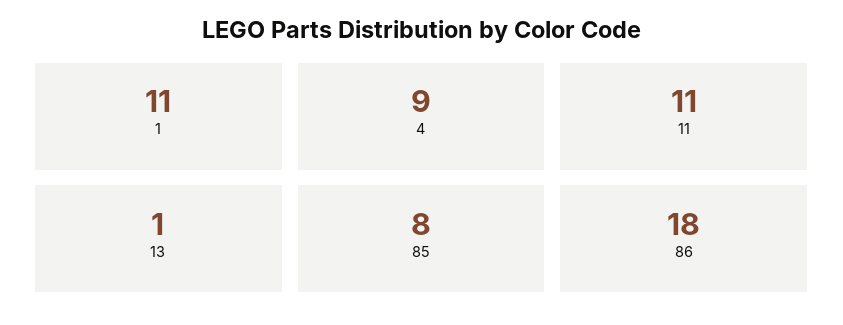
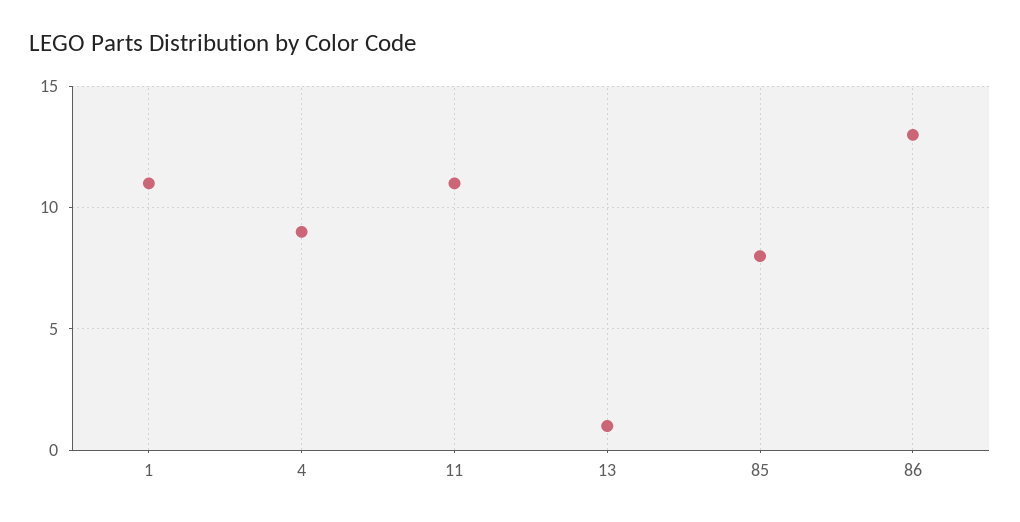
  {
    "1": 11,
    "4": 9,
    "11": 11,
    "13": 1,
    "85": 8,
-   "86": 18
+   "86": 13
  }

